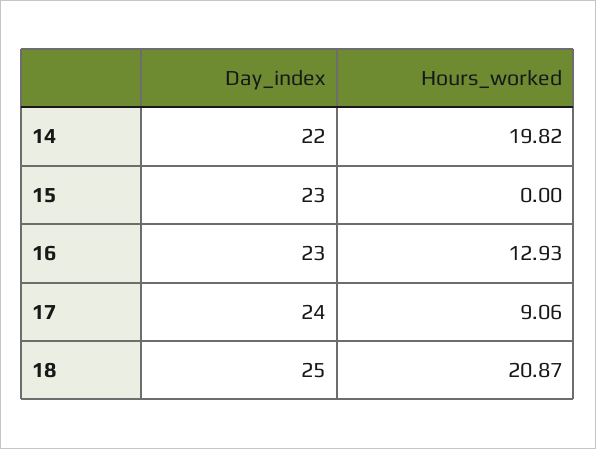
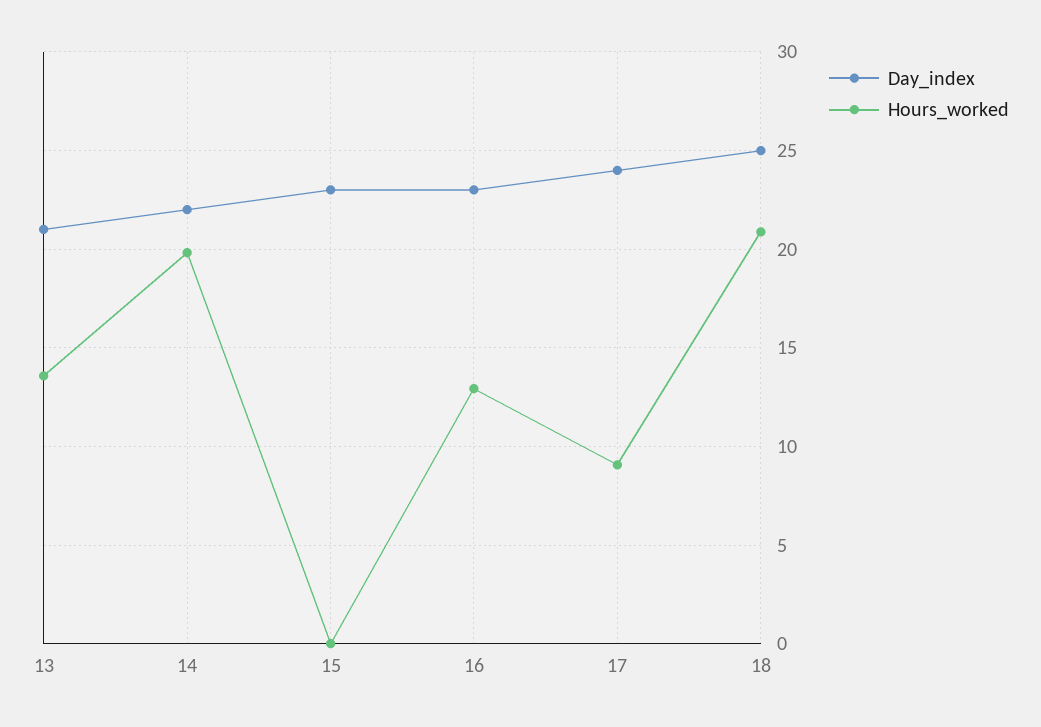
  {
    "Day_index": {
      "14": 22,
      "15": 23,
      "16": 23,
      "17": 24,
-     "18": 25
+     "18": 25,
+     "13": 21
    },
    "Hours_worked": {
      "14": 19.82,
      "15": 0,
      "16": 12.93,
      "17": 9.06,
-     "18": 20.87
+     "18": 20.87,
+     "13": 13.5
    }
  }

